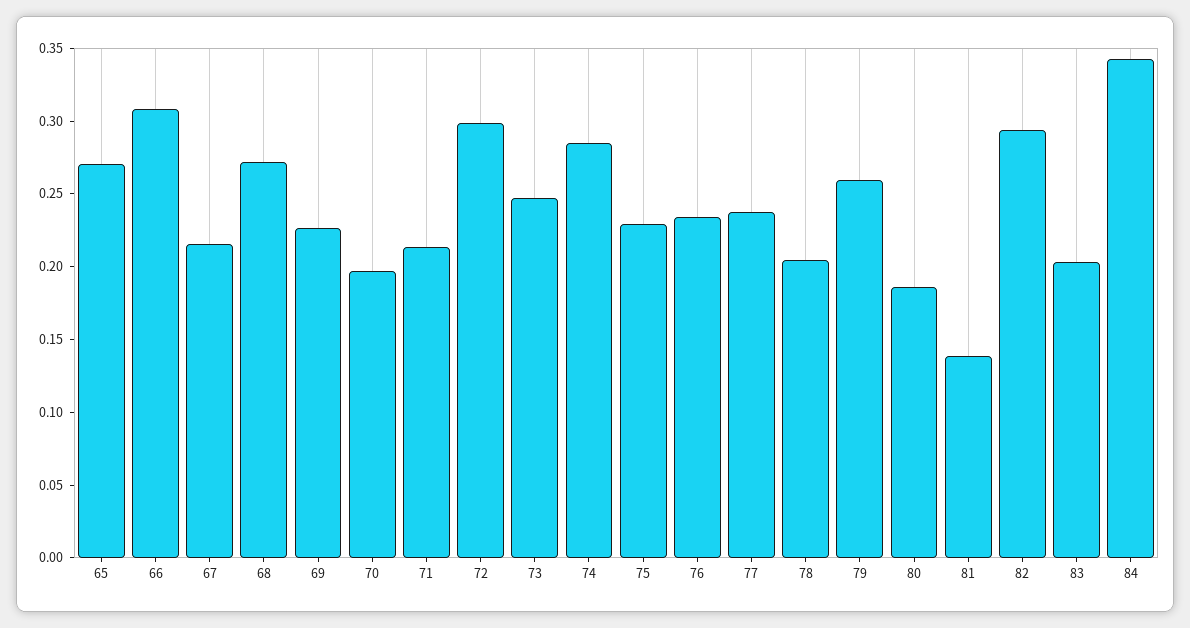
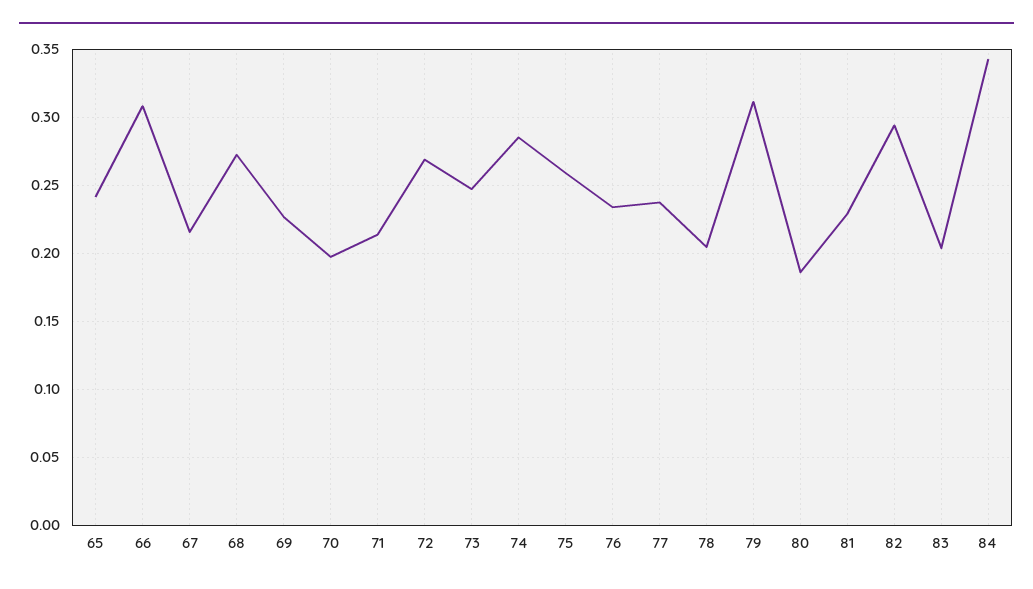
  {
-   "65": 0.27,
+   "65": 0.24,
    "66": 0.31,
    "67": 0.215,
    "68": 0.27,
    "69": 0.225,
    "70": 0.195,
    "71": 0.215,
-   "72": 0.3,
+   "72": 0.27,
    "73": 0.245,
    "74": 0.285,
-   "75": 0.23,
+   "75": 0.26,
    "76": 0.235,
    "77": 0.235,
    "78": 0.205,
-   "79": 0.26,
+   "79": 0.31,
    "80": 0.185,
-   "81": 0.14,
+   "81": 0.23,
    "82": 0.295,
    "83": 0.205,
    "84": 0.345
  }

